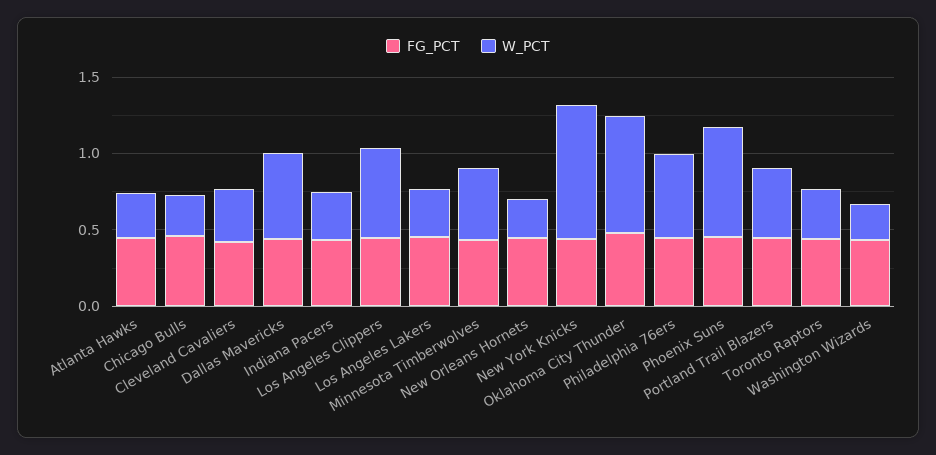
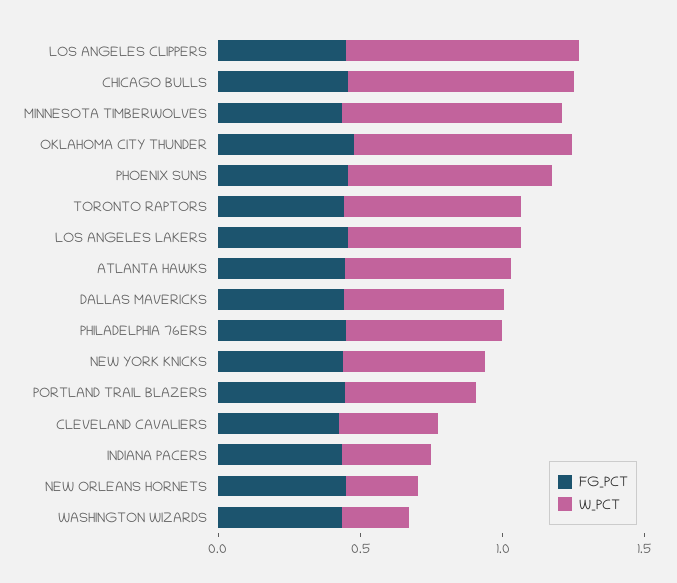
  {
    "FG_PCT": {
      "Atlanta Hawks": 0.4,
      "Chicago Bulls": 0.5,
      "Cleveland Cavaliers": 0.4,
      "Dallas Mavericks": 0.4,
      "Indiana Pacers": 0.4,
      "Los Angeles Clippers": 0.5,
      "Los Angeles Lakers": 0.5,
      "Minnesota Timberwolves": 0.4,
      "New Orleans Hornets": 0.4,
      "New York Knicks": 0.4,
      "Oklahoma City Thunder": 0.5,
      "Philadelphia 76ers": 0.4,
      "Phoenix Suns": 0.5,
      "Portland Trail Blazers": 0.4,
      "Toronto Raptors": 0.4,
      "Washington Wizards": 0.4
    },
    "W_PCT": {
-     "Atlanta Hawks": 0.3,
+     "Atlanta Hawks": 0.6,
-     "Chicago Bulls": 0.3,
+     "Chicago Bulls": 0.8,
      "Cleveland Cavaliers": 0.3,
      "Dallas Mavericks": 0.6,
      "Indiana Pacers": 0.3,
-     "Los Angeles Clippers": 0.6,
+     "Los Angeles Clippers": 0.8,
-     "Los Angeles Lakers": 0.3,
+     "Los Angeles Lakers": 0.6,
-     "Minnesota Timberwolves": 0.5,
+     "Minnesota Timberwolves": 0.8,
      "New Orleans Hornets": 0.3,
-     "New York Knicks": 0.9,
+     "New York Knicks": 0.5,
      "Oklahoma City Thunder": 0.8,
      "Philadelphia 76ers": 0.5,
      "Phoenix Suns": 0.7,
      "Portland Trail Blazers": 0.5,
-     "Toronto Raptors": 0.3,
+     "Toronto Raptors": 0.6,
      "Washington Wizards": 0.2
    }
  }

